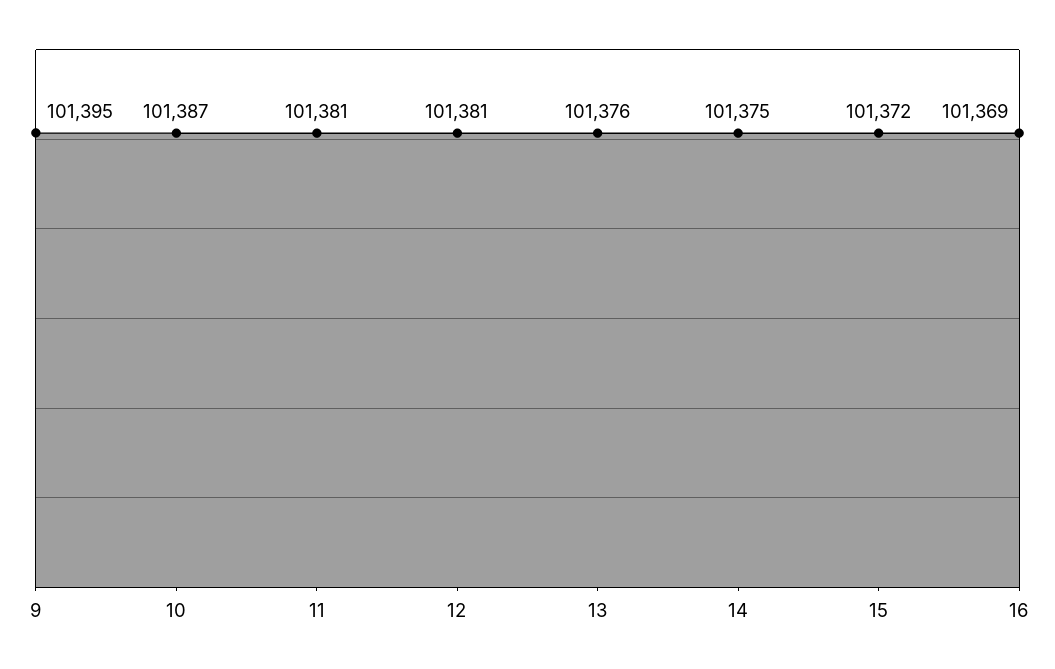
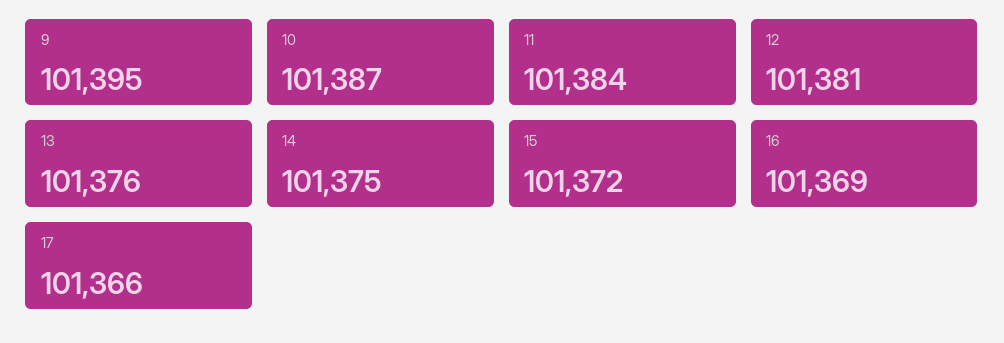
  {
    "9": 101395,
    "10": 101387,
-   "11": 101381,
+   "11": 101384,
    "12": 101381,
    "13": 101376,
    "14": 101375,
    "15": 101372,
-   "16": 101369
+   "16": 101369,
+   "17": 101366
  }

